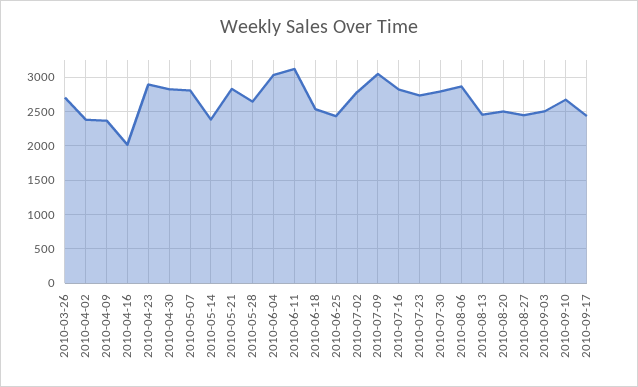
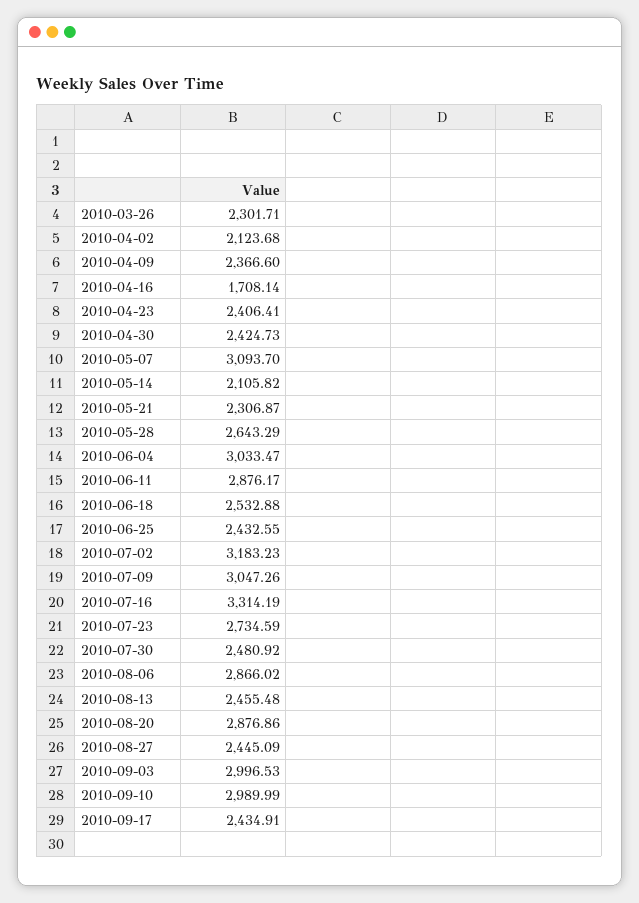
  {
-   "2010-03-26": 2700,
+   "2010-03-26": 2301.71,
-   "2010-04-02": 2400,
+   "2010-04-02": 2123.68,
    "2010-04-09": 2366.6,
-   "2010-04-16": 2000,
+   "2010-04-16": 1708.14,
-   "2010-04-23": 2900,
+   "2010-04-23": 2406.41,
-   "2010-04-30": 2800,
+   "2010-04-30": 2424.73,
-   "2010-05-07": 2800,
+   "2010-05-07": 3093.7,
-   "2010-05-14": 2400,
+   "2010-05-14": 2105.82,
-   "2010-05-21": 2800,
+   "2010-05-21": 2306.87,
    "2010-05-28": 2643.29,
    "2010-06-04": 3033.47,
-   "2010-06-11": 3100,
+   "2010-06-11": 2876.17,
    "2010-06-18": 2532.88,
    "2010-06-25": 2432.55,
-   "2010-07-02": 2800,
+   "2010-07-02": 3183.23,
    "2010-07-09": 3047.26,
-   "2010-07-16": 2800,
+   "2010-07-16": 3314.19,
    "2010-07-23": 2734.59,
-   "2010-07-30": 2800,
+   "2010-07-30": 2480.92,
    "2010-08-06": 2866.02,
    "2010-08-13": 2455.48,
-   "2010-08-20": 2500,
+   "2010-08-20": 2876.86,
    "2010-08-27": 2445.09,
-   "2010-09-03": 2500,
+   "2010-09-03": 2996.53,
-   "2010-09-10": 2700,
+   "2010-09-10": 2989.99,
    "2010-09-17": 2434.91
  }

